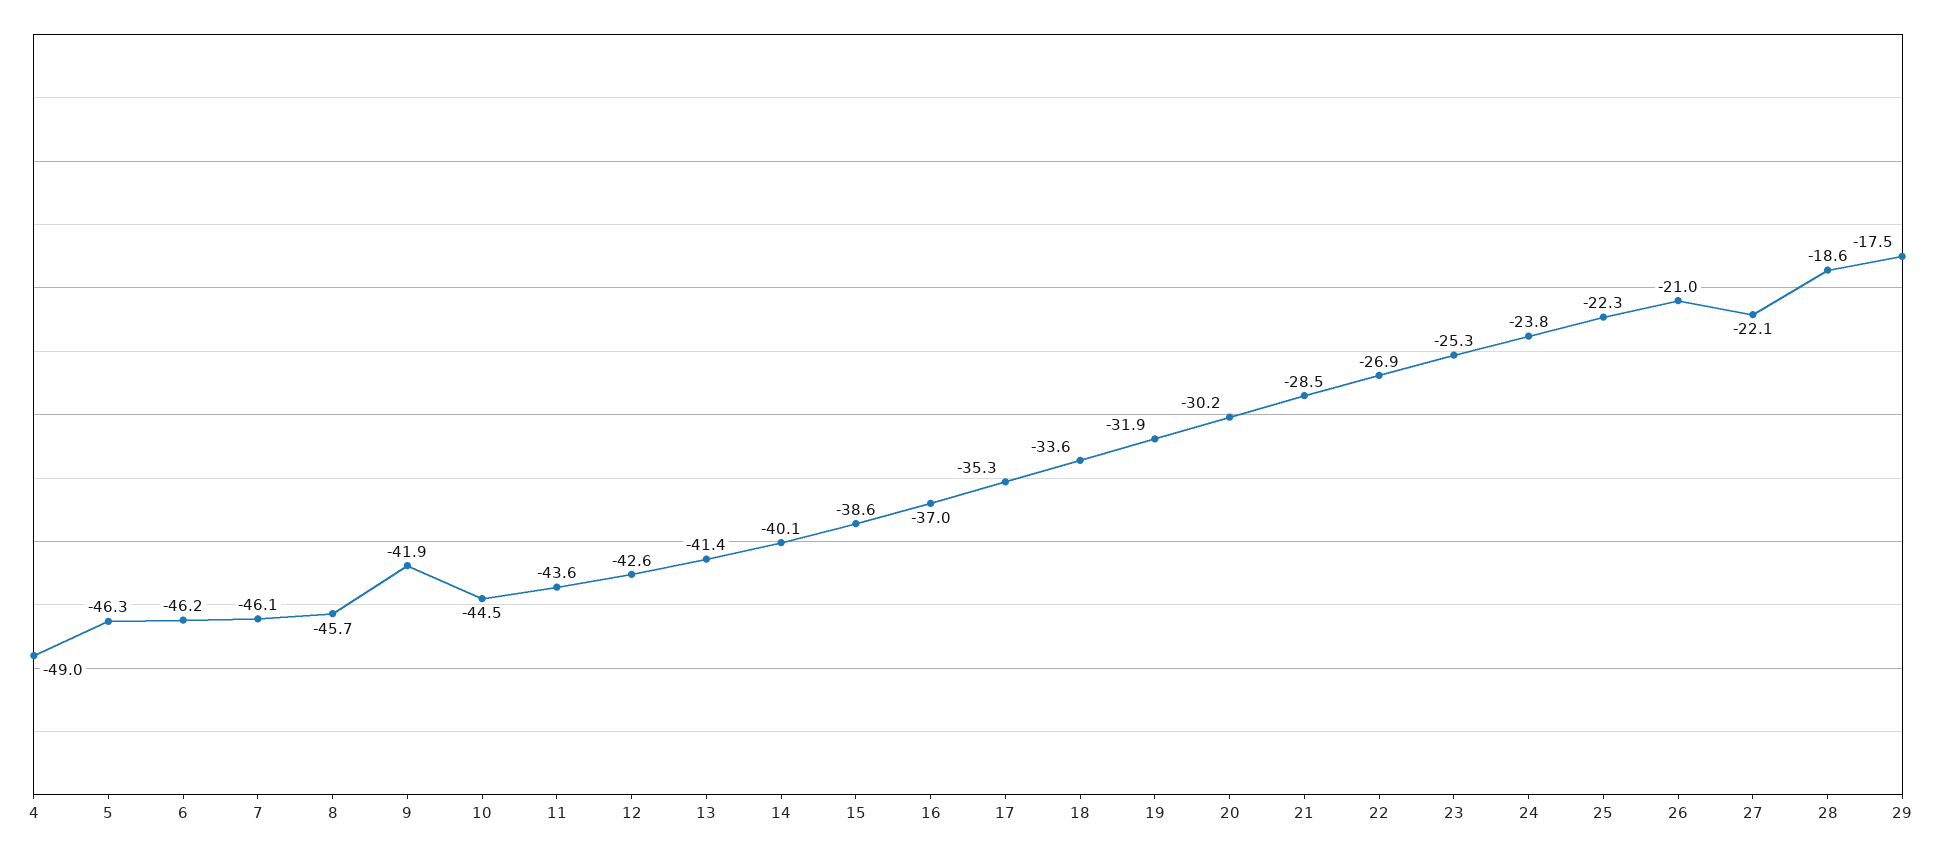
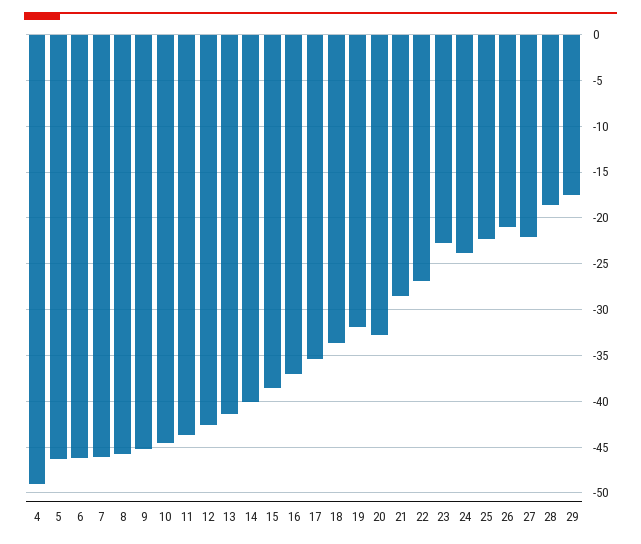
  {
    "4": -49,
    "5": -46.3,
    "6": -46.2,
    "7": -46.1,
    "8": -45.7,
-   "9": -41.9,
+   "9": -45,
    "10": -44.5,
    "11": -43.6,
    "12": -42.6,
    "13": -41.4,
    "14": -40.1,
    "15": -38.6,
    "16": -37,
    "17": -35.3,
    "18": -33.6,
    "19": -31.9,
-   "20": -30.2,
+   "20": -33,
    "21": -28.5,
    "22": -26.9,
-   "23": -25.3,
+   "23": -23,
    "24": -23.8,
    "25": -22.3,
    "26": -21,
    "27": -22.1,
    "28": -18.6,
    "29": -17.5
  }

